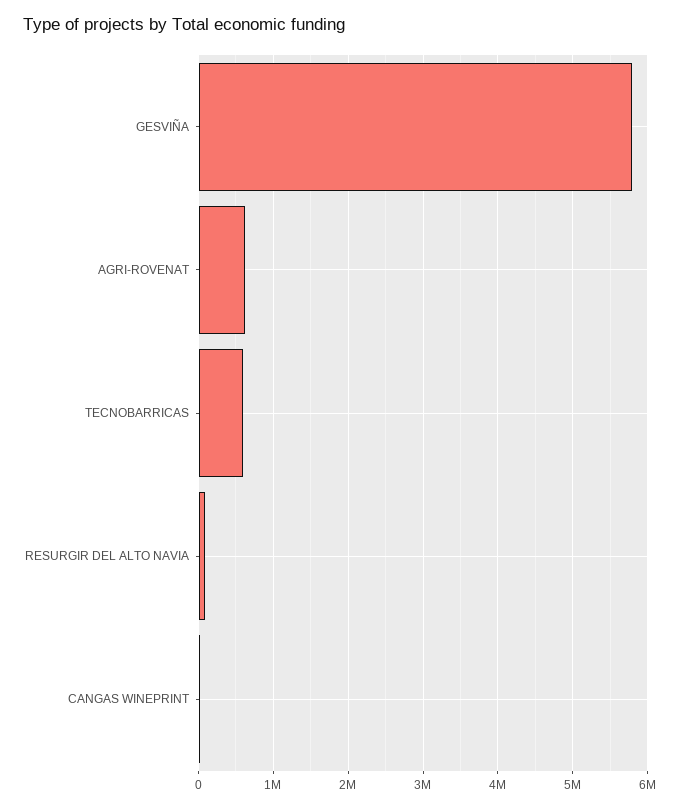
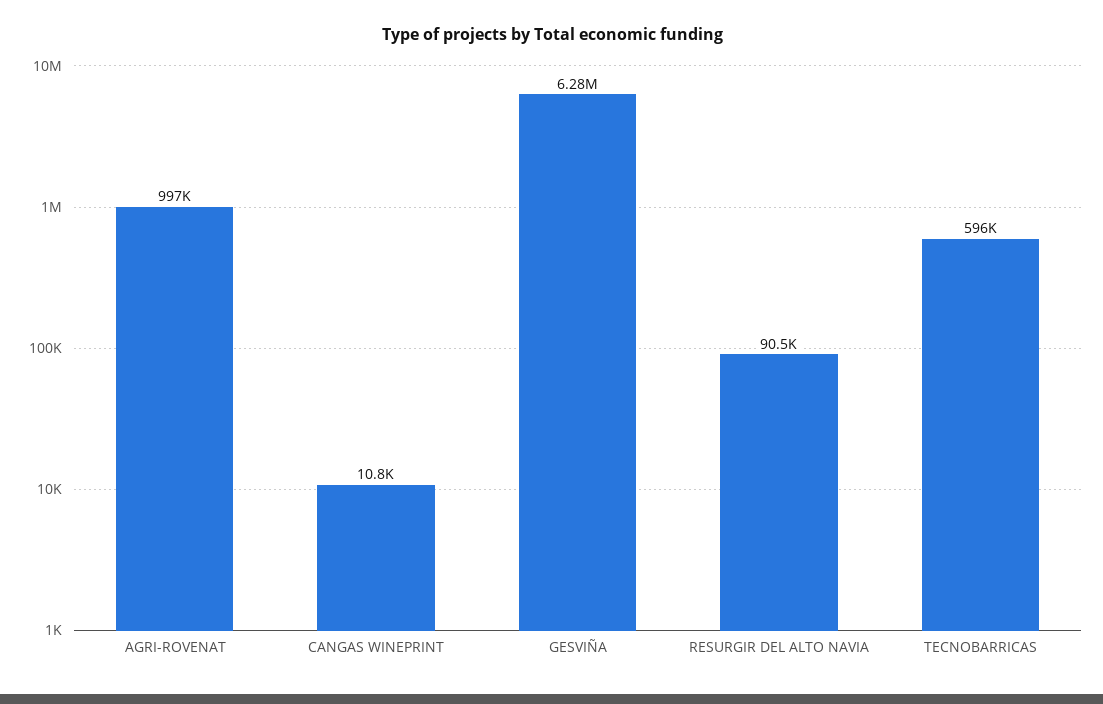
  {
-   "GESVIÑA": 5800000,
+   "GESVIÑA": 6280000,
-   "AGRI-ROVENAT": 600000,
+   "AGRI-ROVENAT": 997000,
    "TECNOBARRICAS": 596000,
    "RESURGIR DEL ALTO NAVIA": 90500,
    "CANGAS WINEPRINT": 10800
  }

